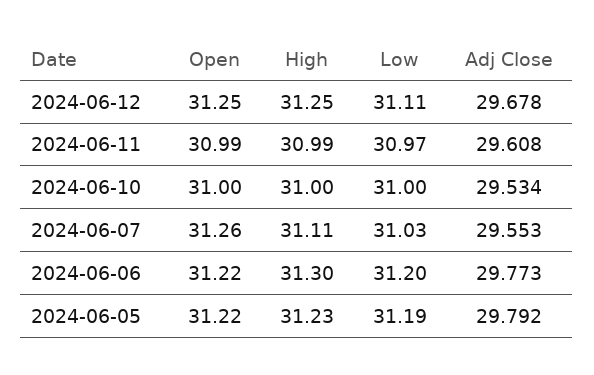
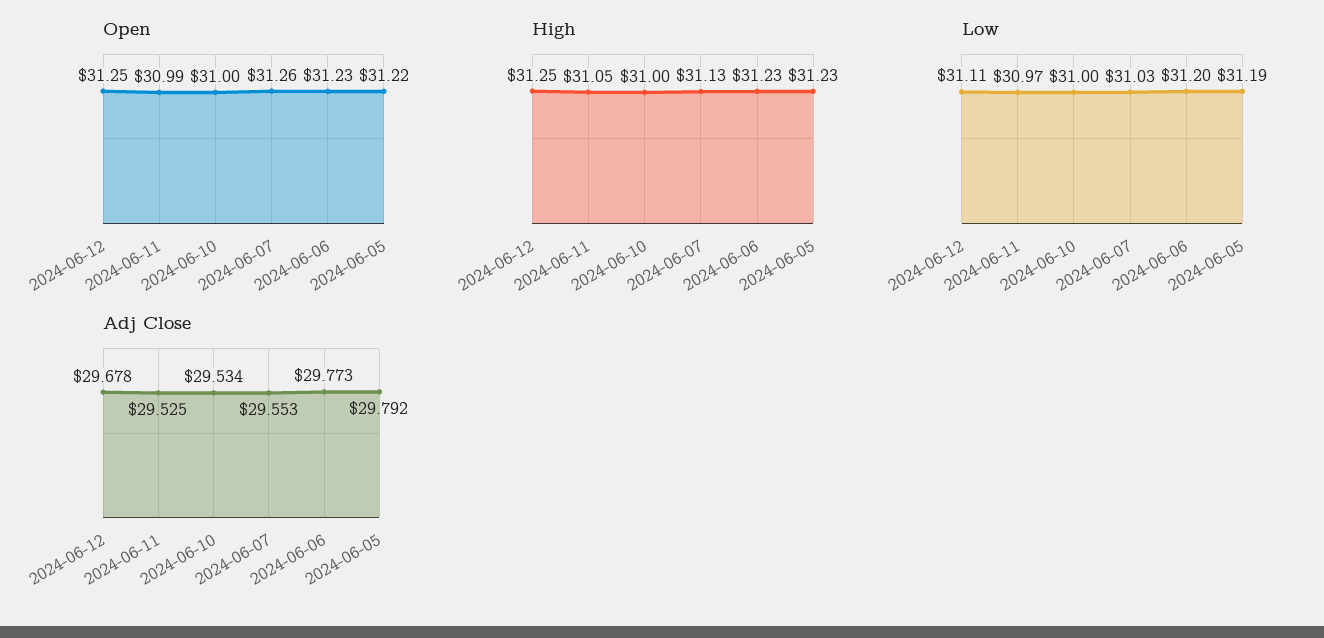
  {
    "Open": {
      "2024-06-12": 31.25,
      "2024-06-11": 30.99,
      "2024-06-10": 31,
      "2024-06-07": 31.26,
-     "2024-06-06": 31.22,
+     "2024-06-06": 31.23,
      "2024-06-05": 31.22
    },
    "High": {
      "2024-06-12": 31.25,
-     "2024-06-11": 30.99,
+     "2024-06-11": 31.05,
      "2024-06-10": 31,
-     "2024-06-07": 31.11,
+     "2024-06-07": 31.13,
-     "2024-06-06": 31.3,
+     "2024-06-06": 31.23,
      "2024-06-05": 31.23
    },
    "Low": {
      "2024-06-12": 31.11,
      "2024-06-11": 30.97,
      "2024-06-10": 31,
      "2024-06-07": 31.03,
      "2024-06-06": 31.2,
      "2024-06-05": 31.19
    },
    "Adj Close": {
      "2024-06-12": 29.678,
-     "2024-06-11": 29.608,
+     "2024-06-11": 29.525,
      "2024-06-10": 29.534,
      "2024-06-07": 29.553,
      "2024-06-06": 29.773,
      "2024-06-05": 29.792
    }
  }

